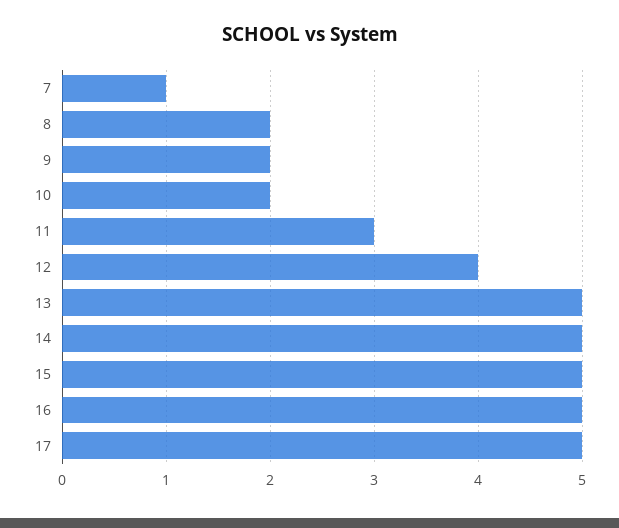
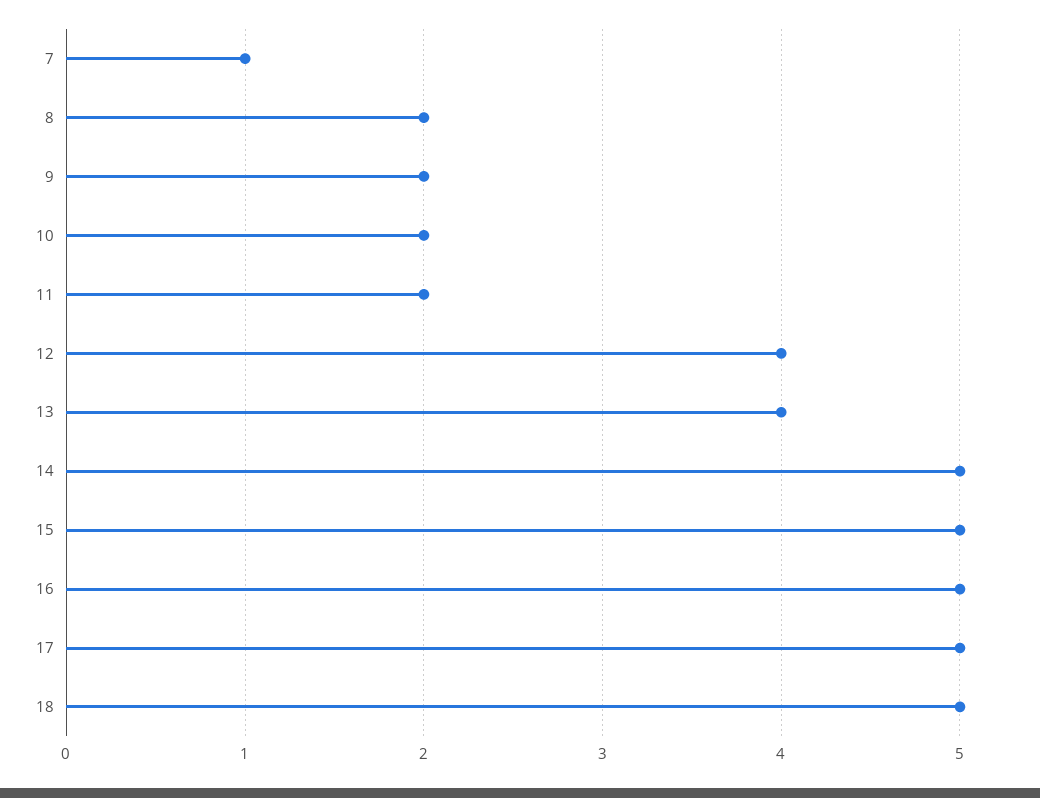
  {
    "7": 1,
    "8": 2,
    "9": 2,
    "10": 2,
-   "11": 3,
+   "11": 2,
    "12": 4,
-   "13": 5,
+   "13": 4,
    "14": 5,
    "15": 5,
    "16": 5,
-   "17": 5
+   "17": 5,
+   "18": 5
  }

